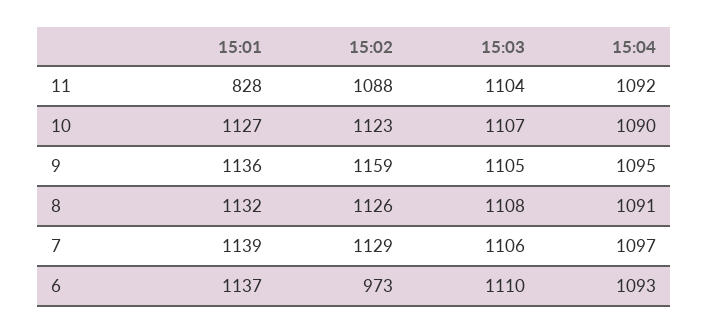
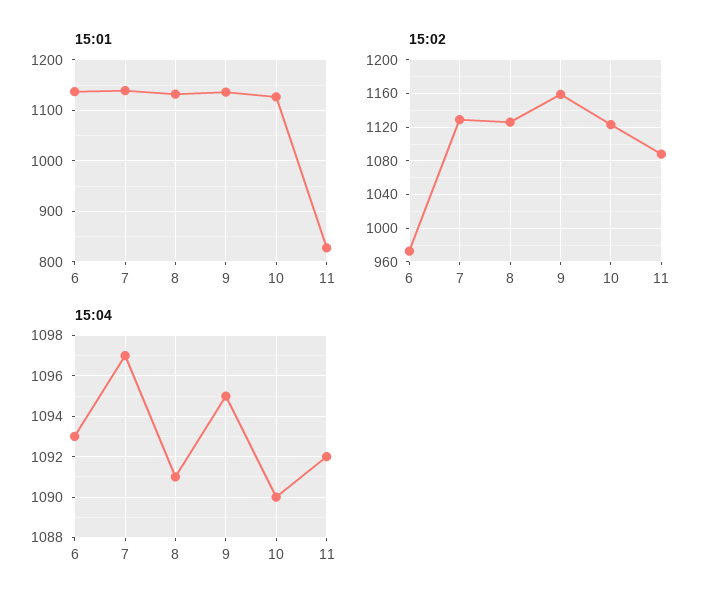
  {
    "15:01": {
      "11": 828,
      "10": 1127,
      "9": 1136,
      "8": 1132,
      "7": 1139,
      "6": 1137
    },
    "15:02": {
      "11": 1088,
      "10": 1123,
      "9": 1159,
      "8": 1126,
      "7": 1129,
      "6": 973
    },
-   "15:03": {
-     "11": 1104,
-     "10": 1107,
-     "9": 1105,
-     "8": 1108,
-     "7": 1106,
-     "6": 1110
-   },
    "15:04": {
      "11": 1092,
      "10": 1090,
      "9": 1095,
      "8": 1091,
      "7": 1097,
      "6": 1093
    }
  }

